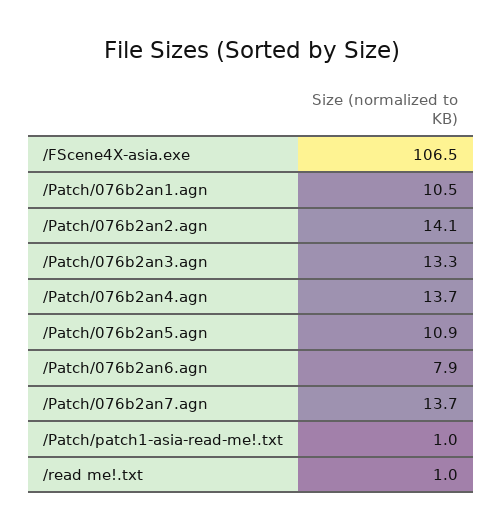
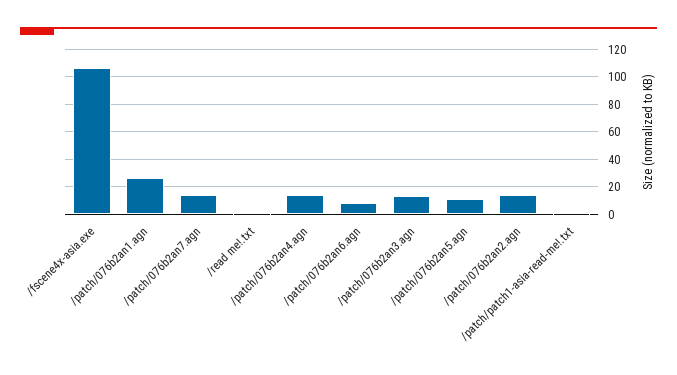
  {
    "/FScene4X-asia.exe": 106.5,
-   "/Patch/076b2an1.agn": 10.5,
+   "/Patch/076b2an1.agn": 25,
    "/Patch/076b2an2.agn": 14.1,
    "/Patch/076b2an3.agn": 13.3,
    "/Patch/076b2an4.agn": 13.7,
    "/Patch/076b2an5.agn": 10.9,
    "/Patch/076b2an6.agn": 7.9,
    "/Patch/076b2an7.agn": 13.7,
    "/Patch/patch1-asia-read-me!.txt": 1,
    "/read me!.txt": 1
  }

